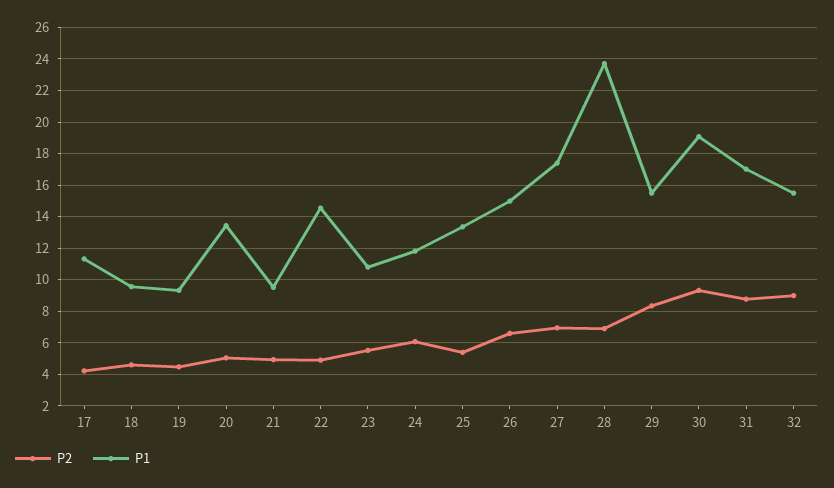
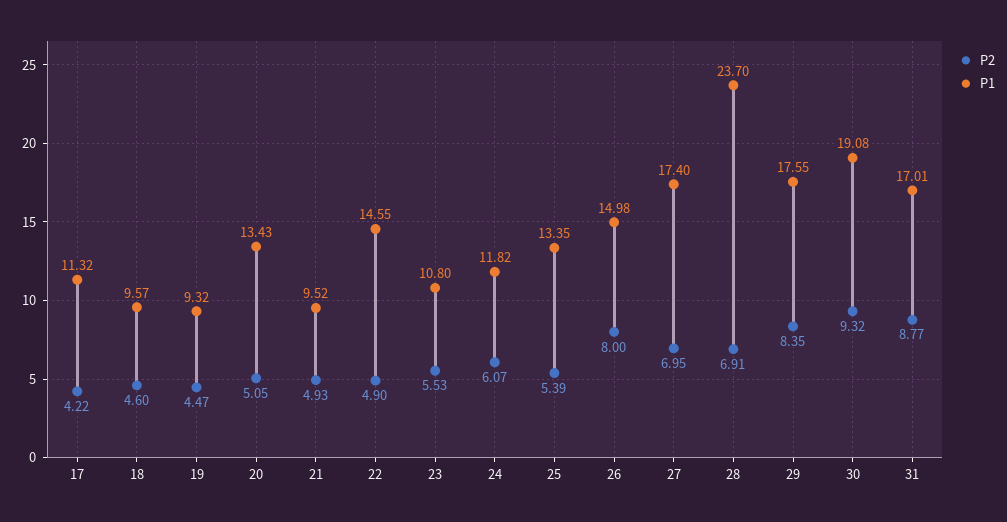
  {
    "P2": {
      "17": 4.22,
      "18": 4.6,
      "19": 4.47,
      "20": 5.05,
      "21": 4.93,
      "22": 4.9,
      "23": 5.53,
      "24": 6.07,
      "25": 5.39,
-     "26": 6.5,
+     "26": 8,
      "27": 6.95,
      "28": 6.91,
      "29": 8.35,
      "30": 9.32,
-     "31": 8.77,
+     "31": 8.77
-     "32": 9
    },
    "P1": {
      "17": 11.32,
      "18": 9.57,
      "19": 9.32,
      "20": 13.43,
      "21": 9.52,
      "22": 14.55,
      "23": 10.8,
      "24": 11.82,
      "25": 13.35,
      "26": 14.98,
      "27": 17.4,
      "28": 23.7,
-     "29": 15.5,
+     "29": 17.55,
      "30": 19.08,
-     "31": 17.01,
+     "31": 17.01
-     "32": 15.5
    }
  }

